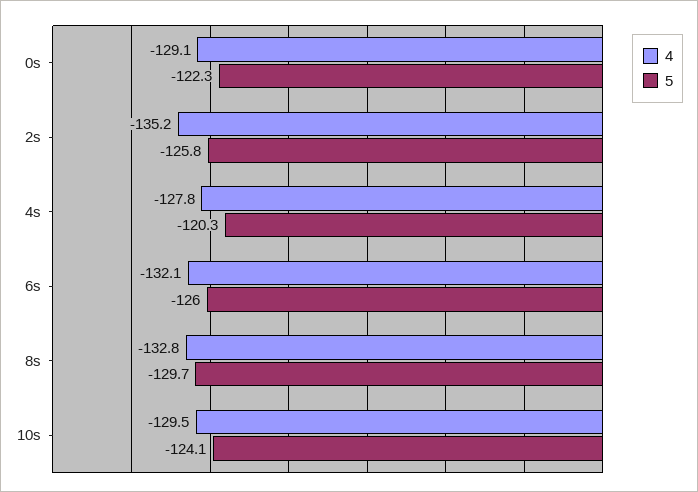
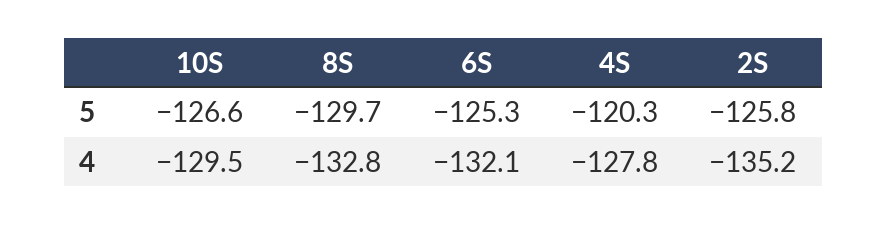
  {
    "4": {
-     "0s": -129.1,
      "2s": -135.2,
      "4s": -127.8,
      "6s": -132.1,
      "8s": -132.8,
      "10s": -129.5
    },
    "5": {
-     "0s": -122.3,
      "2s": -125.8,
      "4s": -120.3,
-     "6s": -126,
+     "6s": -125.3,
      "8s": -129.7,
-     "10s": -124.1
+     "10s": -126.6
    }
  }

